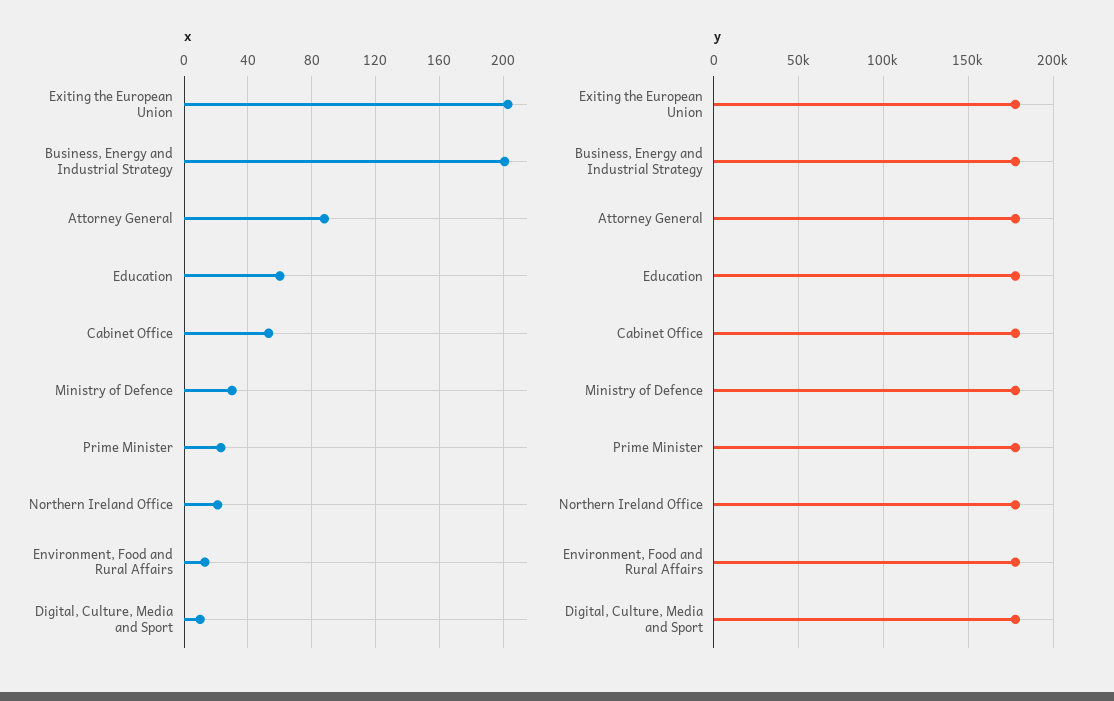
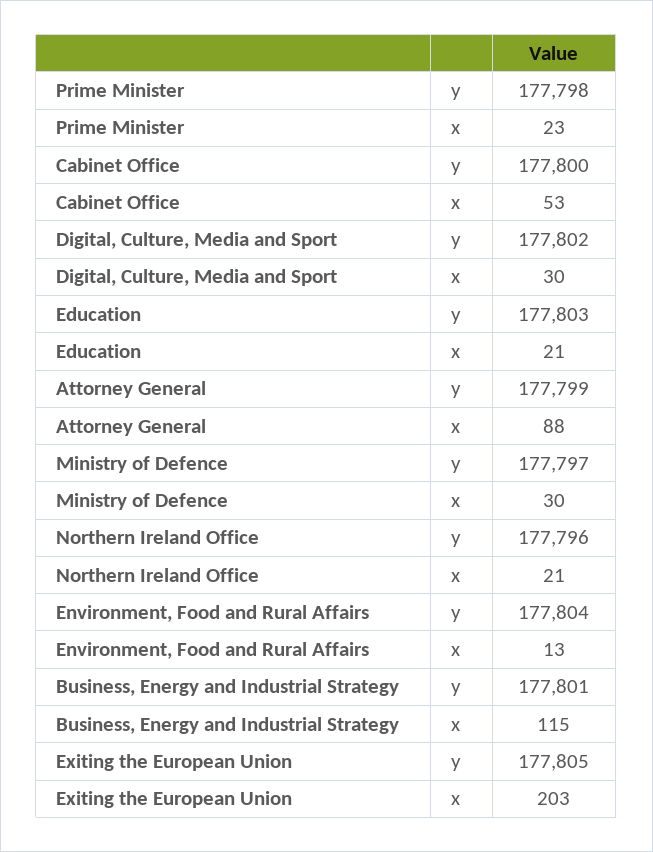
  {
    "x": {
      "Exiting the European Union": 203,
-     "Business, Energy and Industrial Strategy": 200,
+     "Business, Energy and Industrial Strategy": 115,
      "Attorney General": 88,
-     "Education": 60,
+     "Education": 21,
      "Cabinet Office": 53,
      "Ministry of Defence": 30,
      "Prime Minister": 23,
      "Northern Ireland Office": 21,
      "Environment, Food and Rural Affairs": 13,
-     "Digital, Culture, Media and Sport": 10
+     "Digital, Culture, Media and Sport": 30
    },
    "y": {
      "Exiting the European Union": 177805,
      "Business, Energy and Industrial Strategy": 177801,
      "Attorney General": 177799,
      "Education": 177803,
      "Cabinet Office": 177800,
      "Ministry of Defence": 177797,
      "Prime Minister": 177798,
      "Northern Ireland Office": 177796,
      "Environment, Food and Rural Affairs": 177804,
      "Digital, Culture, Media and Sport": 177802
    }
  }

